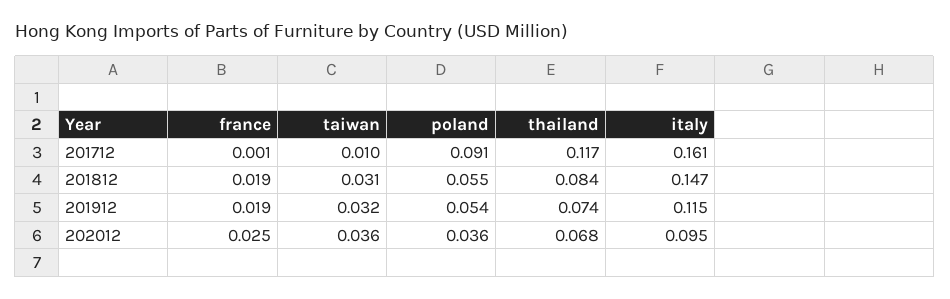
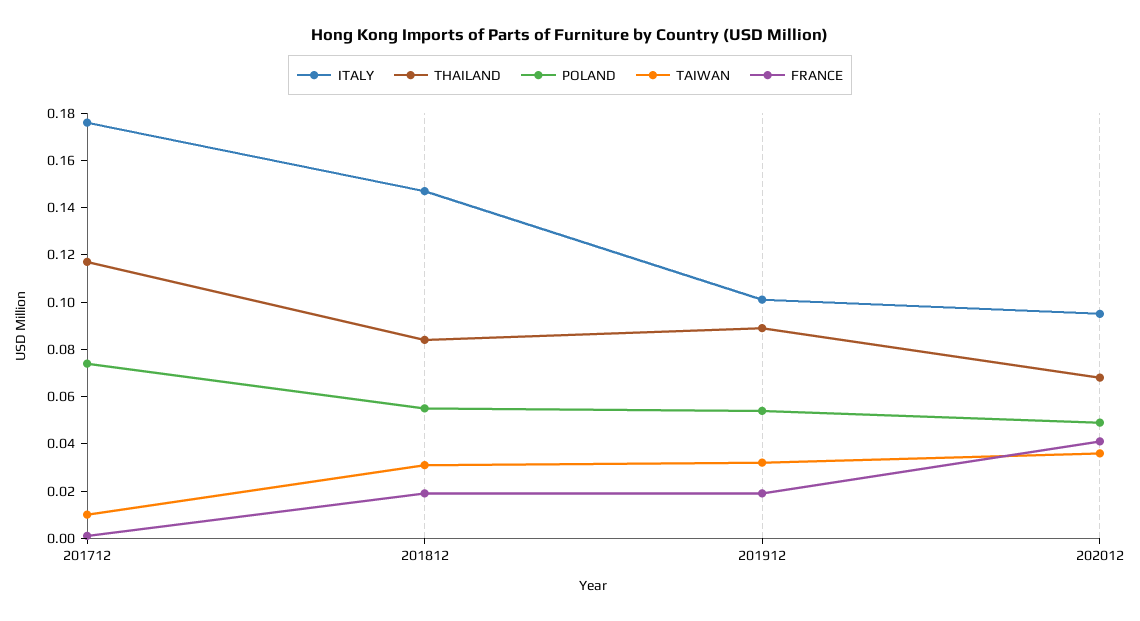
  {
    "france": {
      "201712": 0.001,
      "201812": 0.019,
      "201912": 0.019,
-     "202012": 0.025
+     "202012": 0.04
    },
    "taiwan": {
      "201712": 0.01,
      "201812": 0.031,
      "201912": 0.032,
      "202012": 0.036
    },
    "poland": {
-     "201712": 0.091,
+     "201712": 0.075,
      "201812": 0.055,
      "201912": 0.054,
-     "202012": 0.036
+     "202012": 0.05
    },
    "thailand": {
      "201712": 0.117,
      "201812": 0.084,
-     "201912": 0.074,
+     "201912": 0.09,
      "202012": 0.068
    },
    "italy": {
-     "201712": 0.161,
+     "201712": 0.175,
      "201812": 0.147,
-     "201912": 0.115,
+     "201912": 0.1,
      "202012": 0.095
    }
  }

